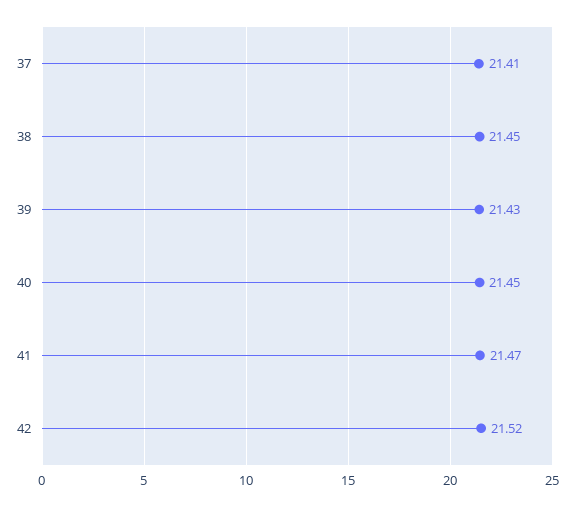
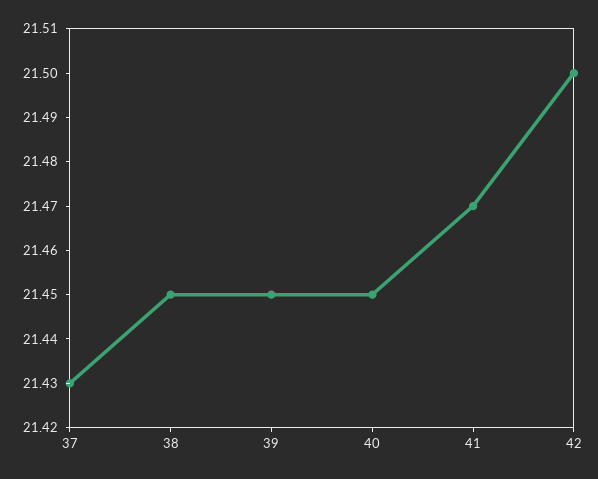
  {
-   "37": 21.41,
+   "37": 21.43,
    "38": 21.45,
-   "39": 21.43,
+   "39": 21.45,
    "40": 21.45,
    "41": 21.47,
-   "42": 21.52
+   "42": 21.5
  }

